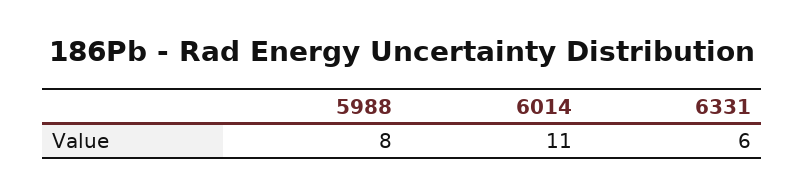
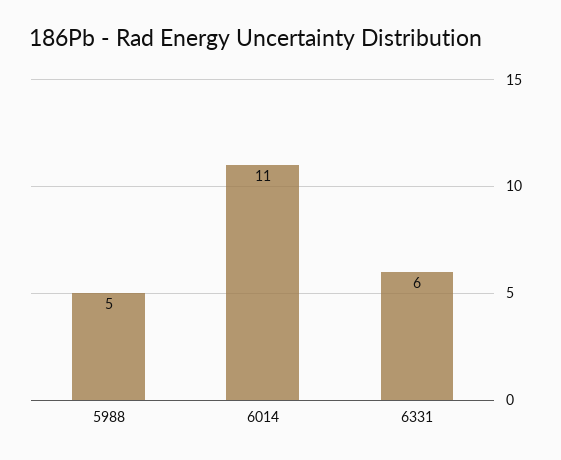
  {
-   "5988": 8,
+   "5988": 5,
    "6014": 11,
    "6331": 6
  }

